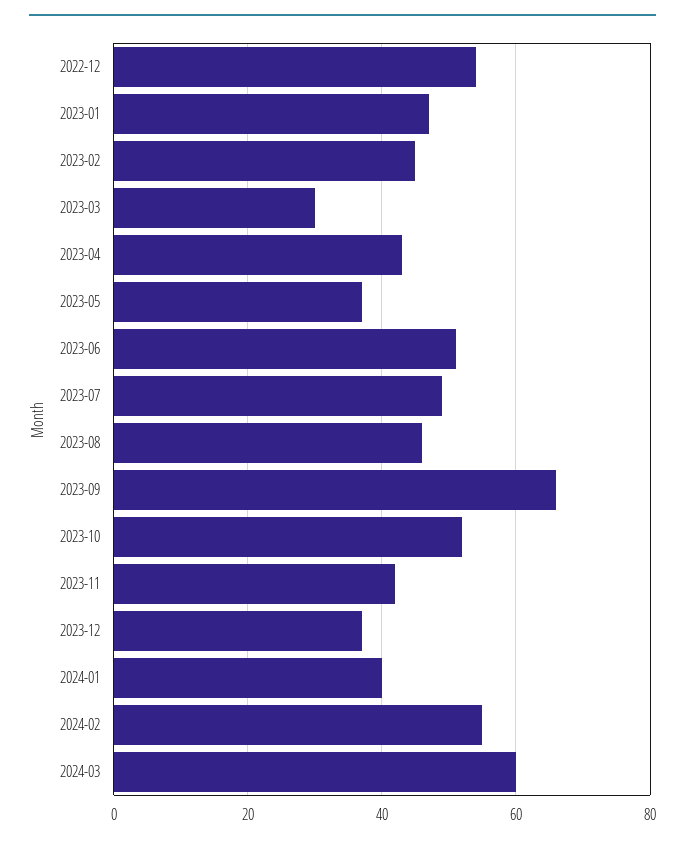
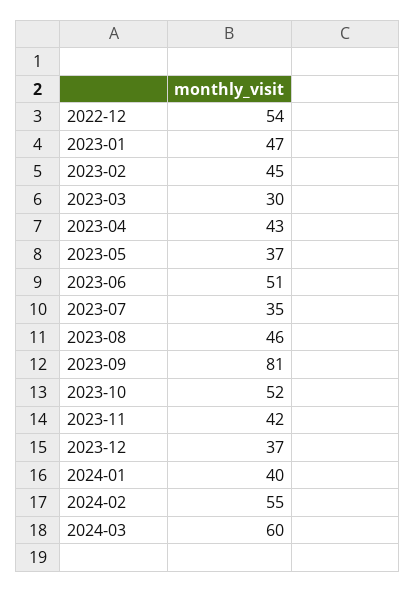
  {
    "2022-12": 54,
    "2023-01": 47,
    "2023-02": 45,
    "2023-03": 30,
    "2023-04": 43,
    "2023-05": 37,
    "2023-06": 51,
-   "2023-07": 50,
+   "2023-07": 35,
    "2023-08": 46,
-   "2023-09": 65,
+   "2023-09": 81,
    "2023-10": 52,
    "2023-11": 42,
    "2023-12": 37,
    "2024-01": 40,
    "2024-02": 55,
    "2024-03": 60
  }

